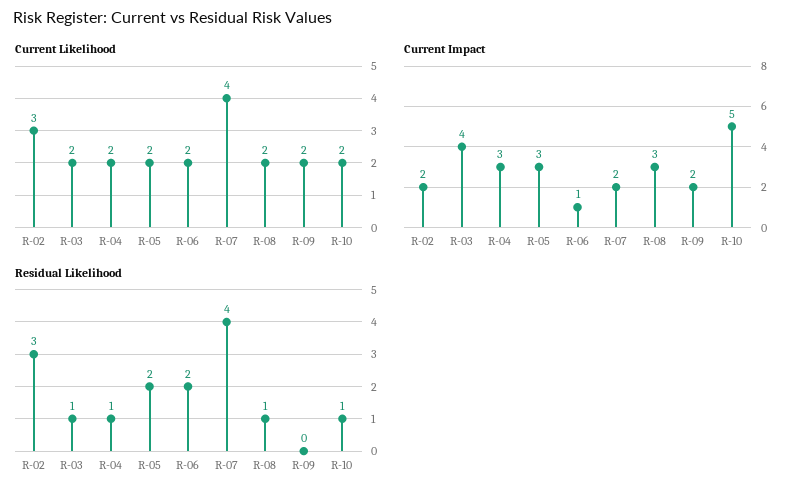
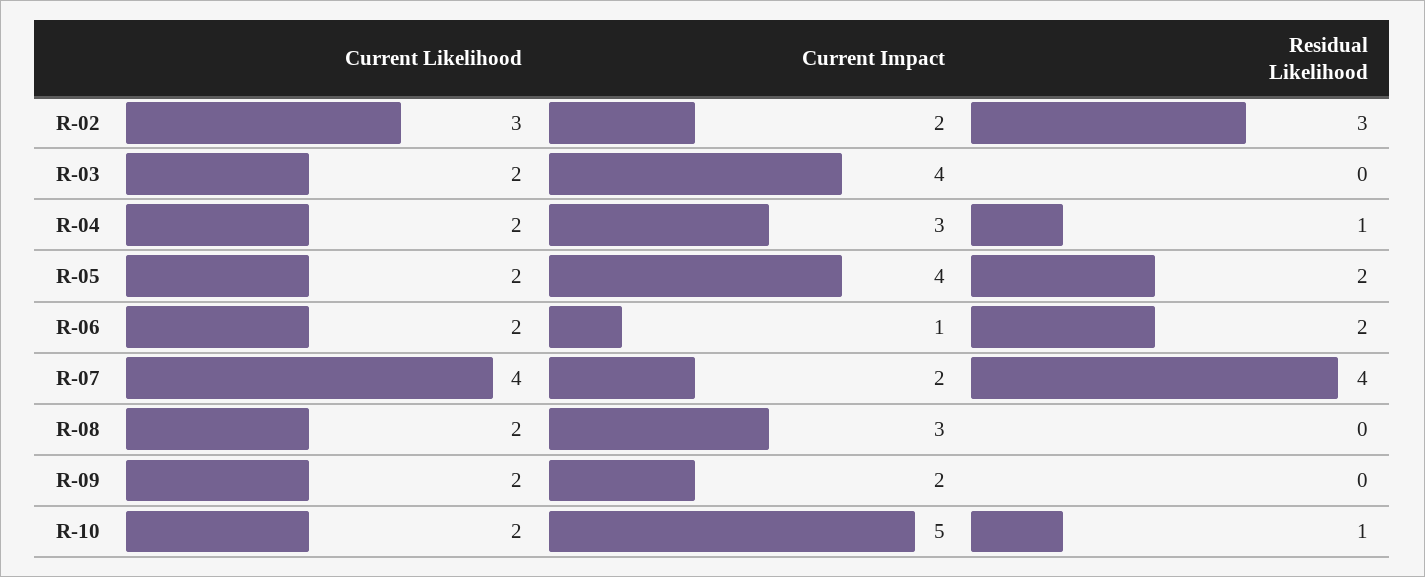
  {
    "Current Likelihood": {
      "R-02": 3,
      "R-03": 2,
      "R-04": 2,
      "R-05": 2,
      "R-06": 2,
      "R-07": 4,
      "R-08": 2,
      "R-09": 2,
      "R-10": 2
    },
    "Current Impact": {
      "R-02": 2,
      "R-03": 4,
      "R-04": 3,
-     "R-05": 3,
+     "R-05": 4,
      "R-06": 1,
      "R-07": 2,
      "R-08": 3,
      "R-09": 2,
      "R-10": 5
    },
    "Residual Likelihood": {
      "R-02": 3,
-     "R-03": 1,
+     "R-03": 0,
      "R-04": 1,
      "R-05": 2,
      "R-06": 2,
      "R-07": 4,
-     "R-08": 1,
+     "R-08": 0,
      "R-09": 0,
      "R-10": 1
    }
  }

